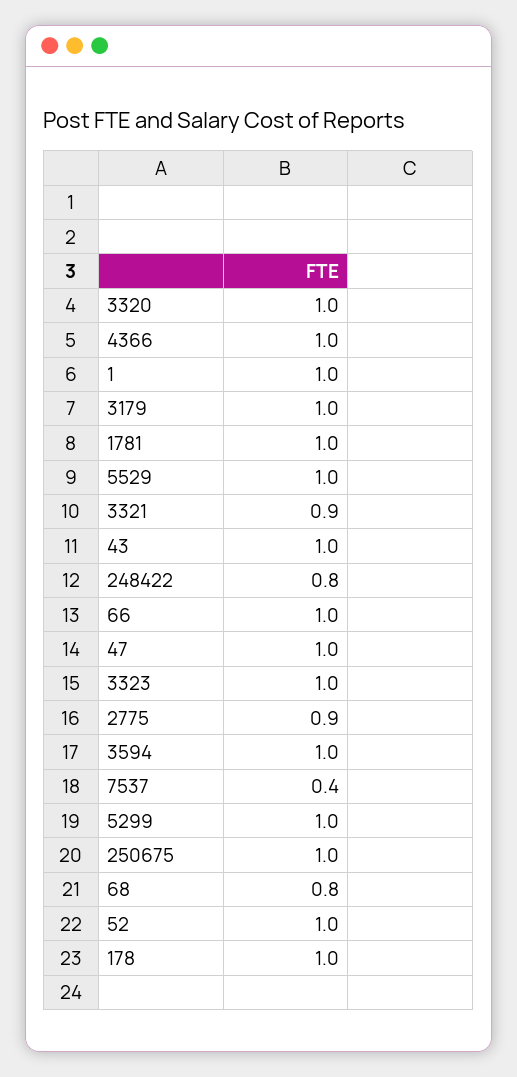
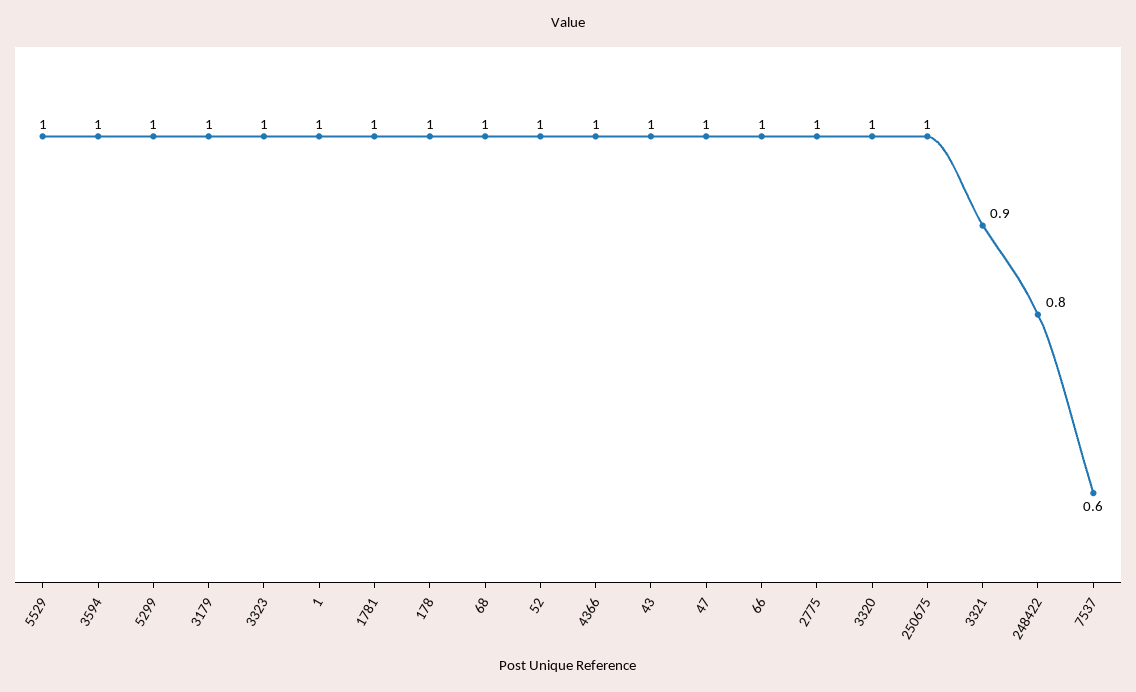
  {
    "3320": 1,
    "4366": 1,
    "1": 1,
    "3179": 1,
    "1781": 1,
    "5529": 1,
    "3321": 0.9,
    "43": 1,
    "248422": 0.8,
    "66": 1,
    "47": 1,
    "3323": 1,
-   "2775": 0.9,
+   "2775": 1,
    "3594": 1,
-   "7537": 0.4,
+   "7537": 0.6,
    "5299": 1,
    "250675": 1,
-   "68": 0.8,
+   "68": 1,
    "52": 1,
    "178": 1
  }

